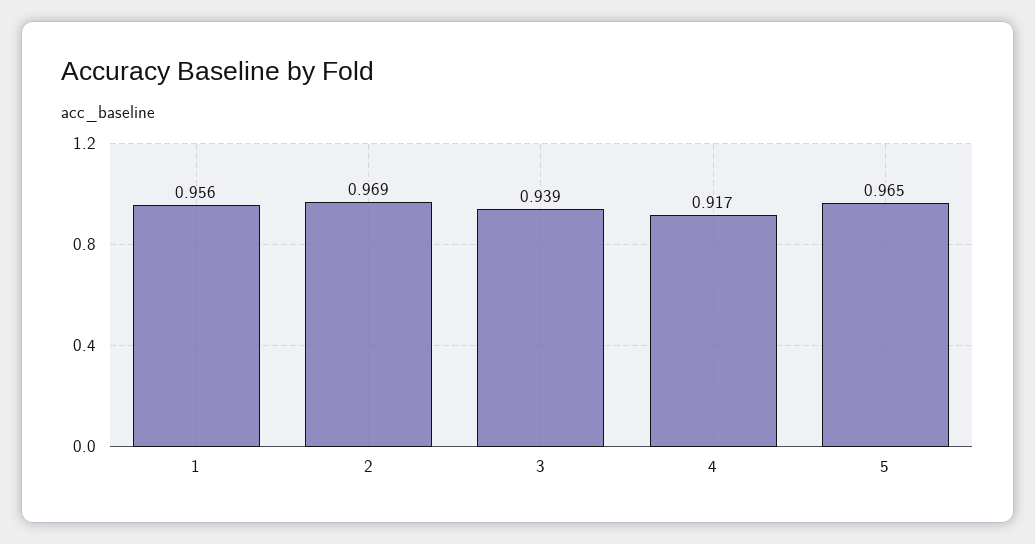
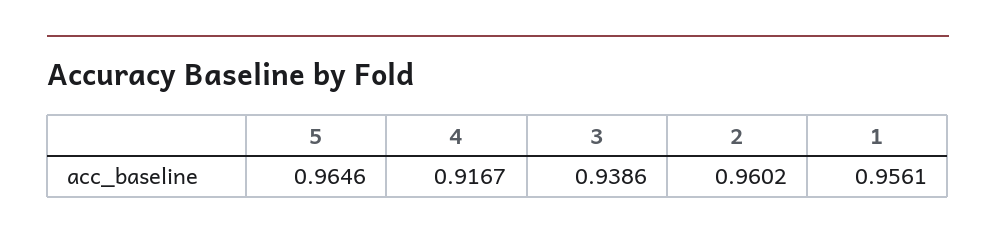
  {
    "1": 0.9561,
-   "2": 0.969,
+   "2": 0.9602,
    "3": 0.9386,
    "4": 0.9167,
    "5": 0.9646
  }

